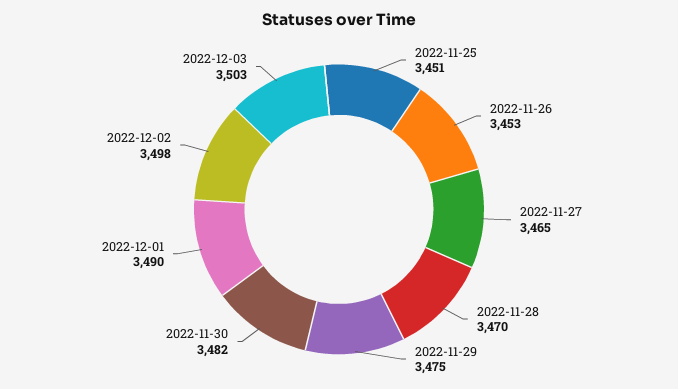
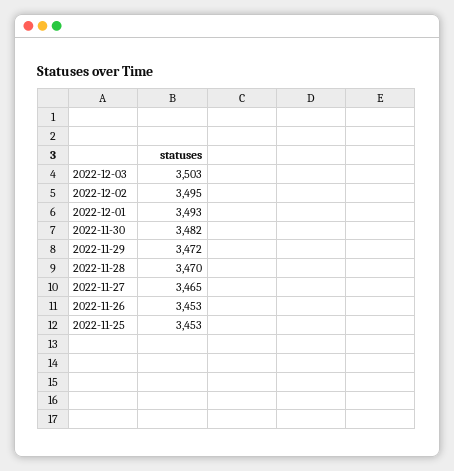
  {
-   "2022-11-25": 3451,
+   "2022-11-25": 3453,
    "2022-11-26": 3453,
    "2022-11-27": 3465,
    "2022-11-28": 3470,
-   "2022-11-29": 3475,
+   "2022-11-29": 3472,
    "2022-11-30": 3482,
-   "2022-12-01": 3490,
+   "2022-12-01": 3493,
-   "2022-12-02": 3498,
+   "2022-12-02": 3495,
    "2022-12-03": 3503
  }

